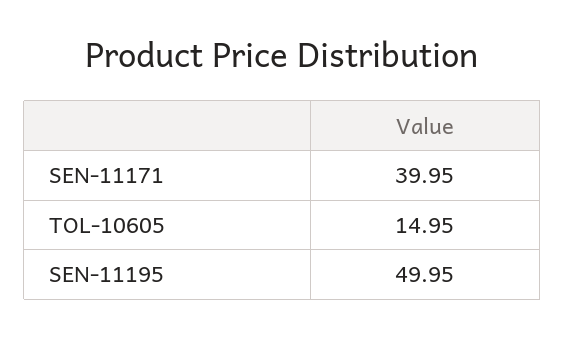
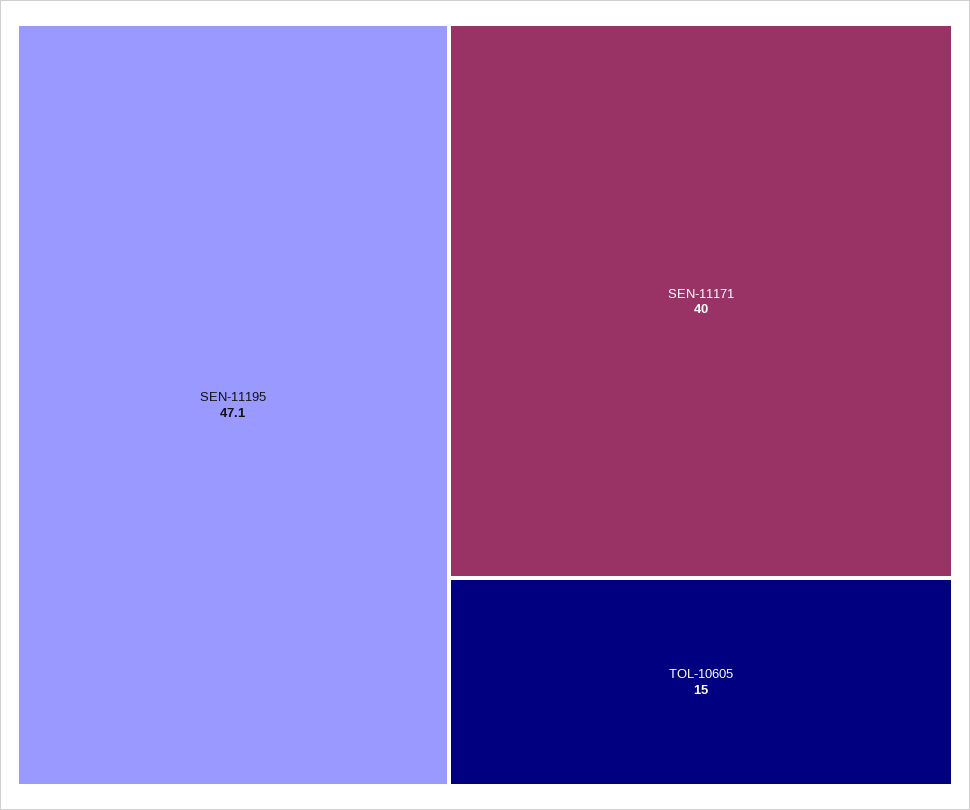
  {
    "SEN-11171": 39.95,
    "TOL-10605": 14.95,
-   "SEN-11195": 49.95
+   "SEN-11195": 47.1
  }

